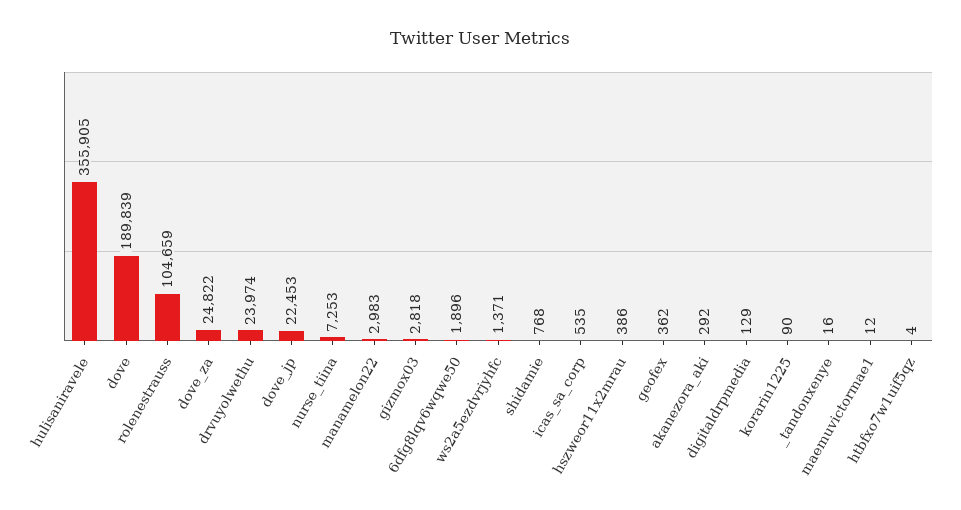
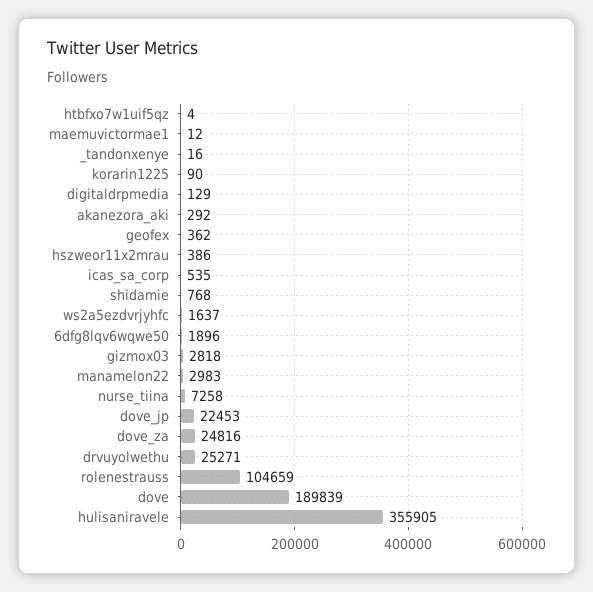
  {
    "hulisaniravele": 355905,
    "dove": 189839,
    "rolenestrauss": 104659,
-   "dove_za": 24822,
+   "dove_za": 24816,
-   "drvuyolwethu": 23974,
+   "drvuyolwethu": 25271,
    "dove_jp": 22453,
-   "nurse_tiina": 7253,
+   "nurse_tiina": 7258,
    "manamelon22": 2983,
    "gizmox03": 2818,
    "6dfg8lqv6wqwe50": 1896,
-   "ws2a5ezdvrjyhfc": 1371,
+   "ws2a5ezdvrjyhfc": 1637,
    "shidamie": 768,
    "icas_sa_corp": 535,
    "hszweor11x2mrau": 386,
    "geofex": 362,
    "akanezora_aki": 292,
    "digitaldrpmedia": 129,
    "korarin1225": 90,
    "_tandonxenye": 16,
    "maemuvictormae1": 12,
    "htbfxo7w1uif5qz": 4
  }

